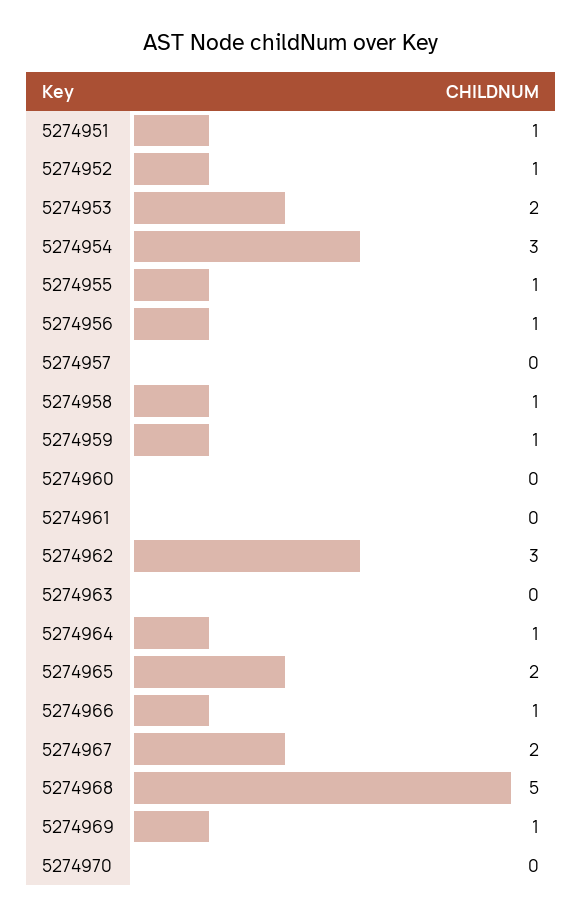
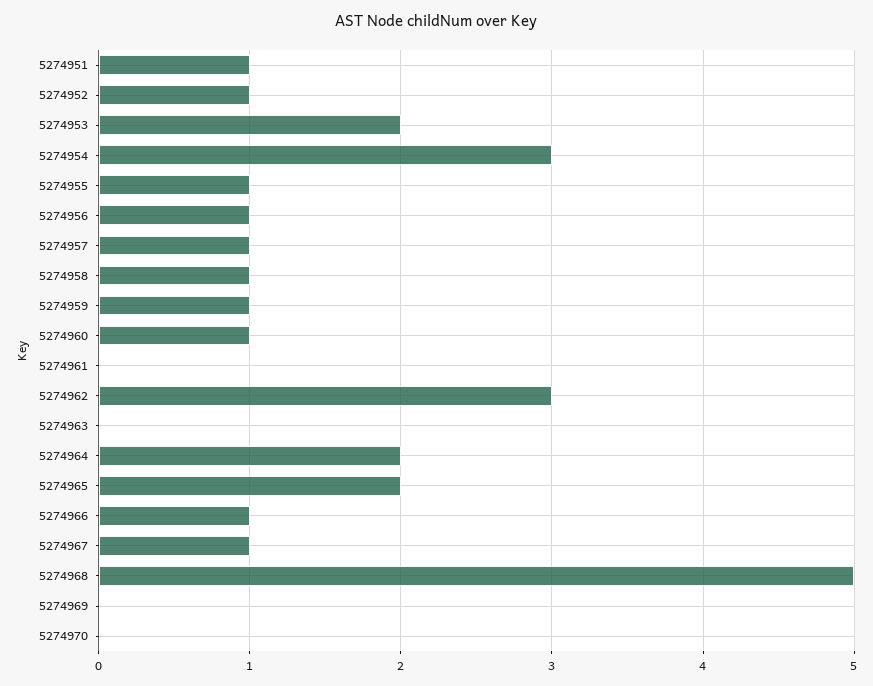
  {
    "5274951": 1,
    "5274952": 1,
    "5274953": 2,
    "5274954": 3,
    "5274955": 1,
    "5274956": 1,
-   "5274957": 0,
+   "5274957": 1,
    "5274958": 1,
    "5274959": 1,
-   "5274960": 0,
+   "5274960": 1,
    "5274961": 0,
    "5274962": 3,
    "5274963": 0,
-   "5274964": 1,
+   "5274964": 2,
    "5274965": 2,
    "5274966": 1,
-   "5274967": 2,
+   "5274967": 1,
    "5274968": 5,
-   "5274969": 1,
+   "5274969": 0,
    "5274970": 0
  }

